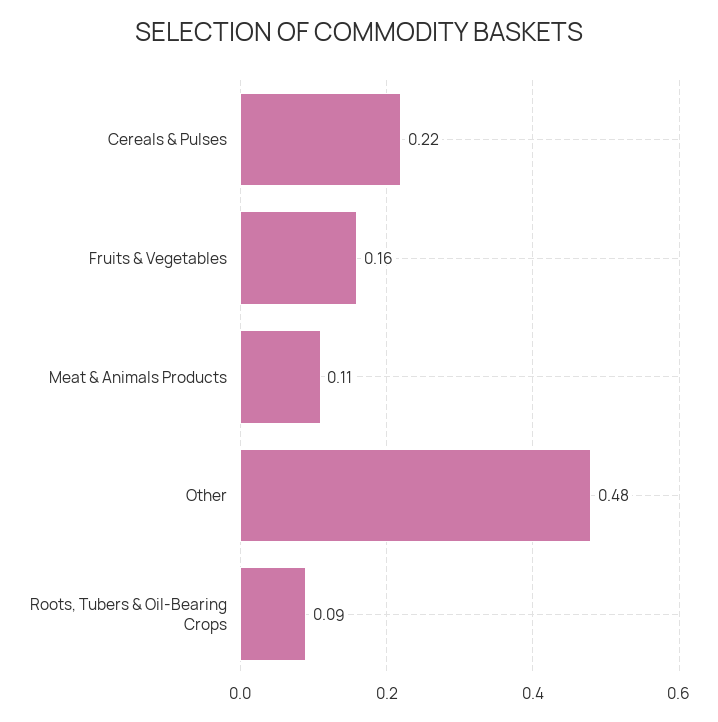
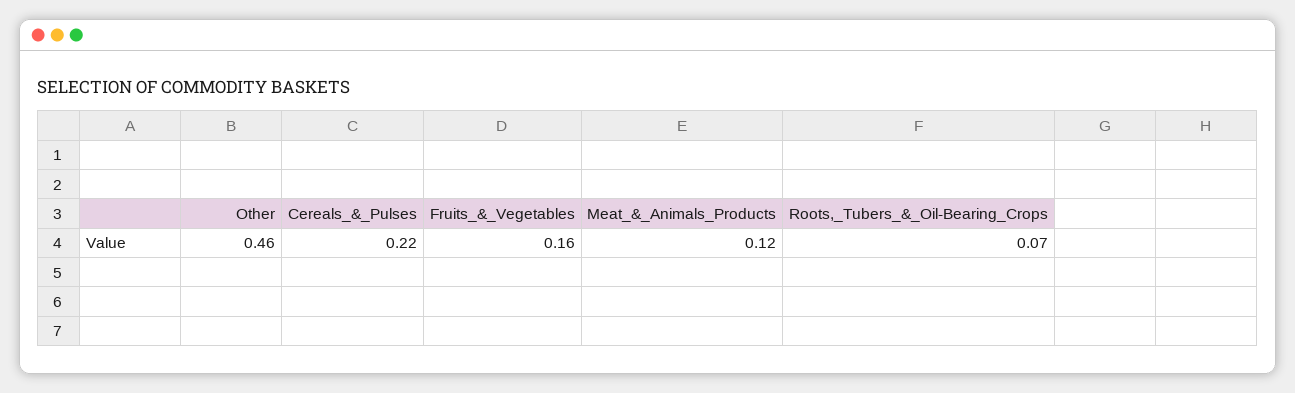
  {
    "Cereals & Pulses": 0.22,
    "Fruits & Vegetables": 0.16,
-   "Meat & Animals Products": 0.11,
+   "Meat & Animals Products": 0.12,
-   "Other": 0.48,
+   "Other": 0.46,
-   "Roots, Tubers & Oil-Bearing Crops": 0.09
+   "Roots, Tubers & Oil-Bearing Crops": 0.07
  }

